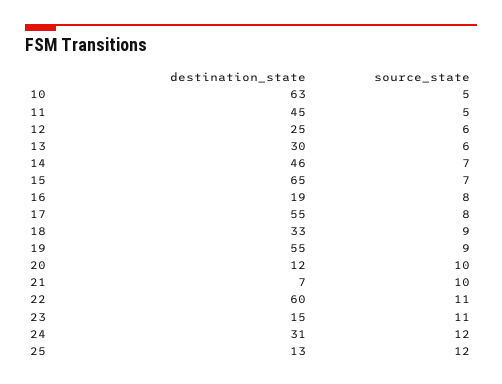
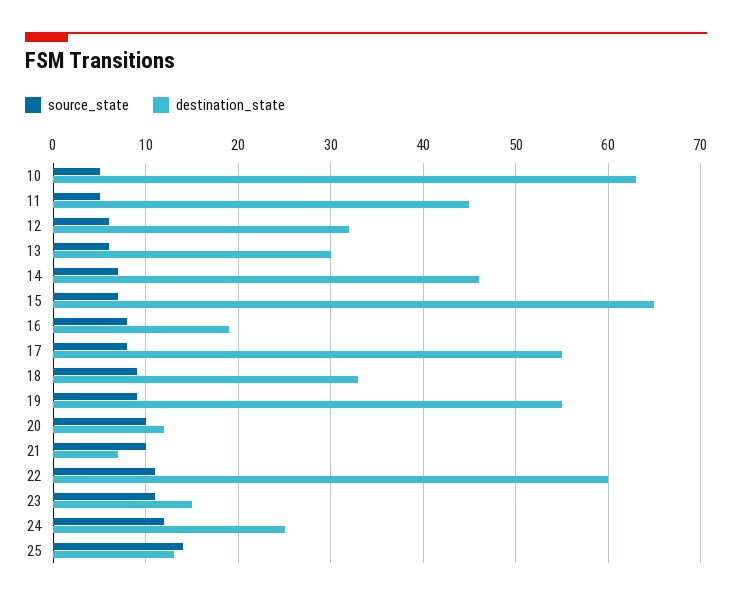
  {
    "destination_state": {
      "10": 63,
      "11": 45,
-     "12": 25,
+     "12": 32,
      "13": 30,
      "14": 46,
      "15": 65,
      "16": 19,
      "17": 55,
      "18": 33,
      "19": 55,
      "20": 12,
      "21": 7,
      "22": 60,
      "23": 15,
-     "24": 31,
+     "24": 25,
      "25": 13
    },
    "source_state": {
      "10": 5,
      "11": 5,
      "12": 6,
      "13": 6,
      "14": 7,
      "15": 7,
      "16": 8,
      "17": 8,
      "18": 9,
      "19": 9,
      "20": 10,
      "21": 10,
      "22": 11,
      "23": 11,
      "24": 12,
-     "25": 12
+     "25": 14
    }
  }

